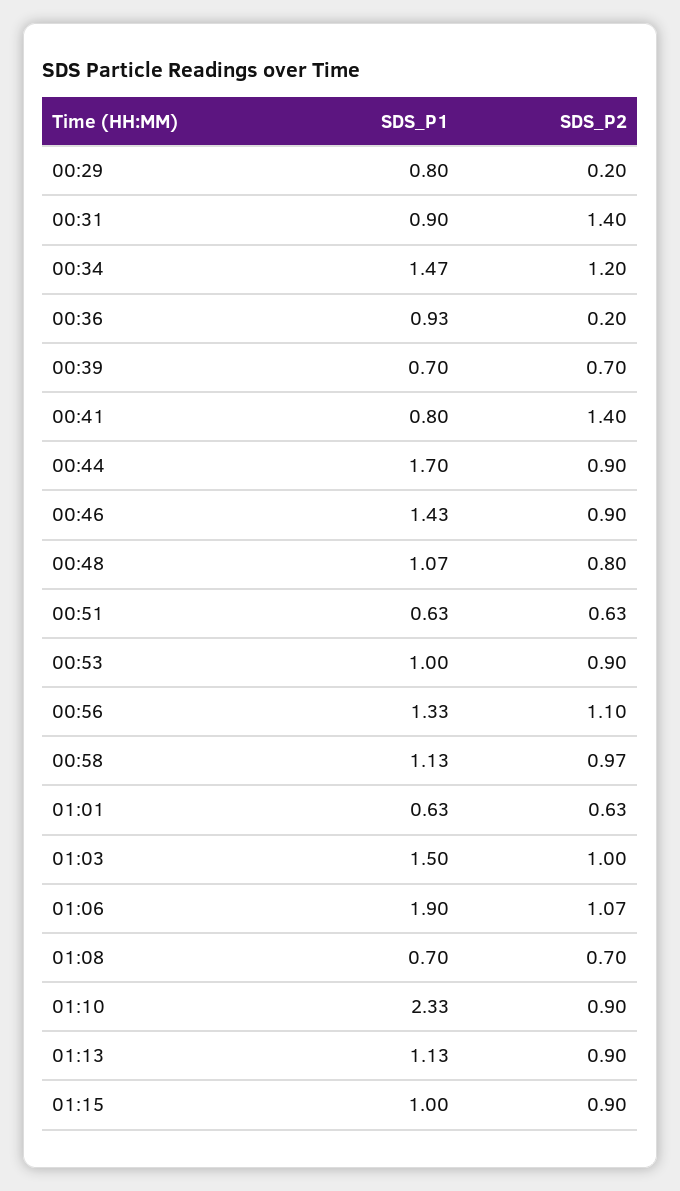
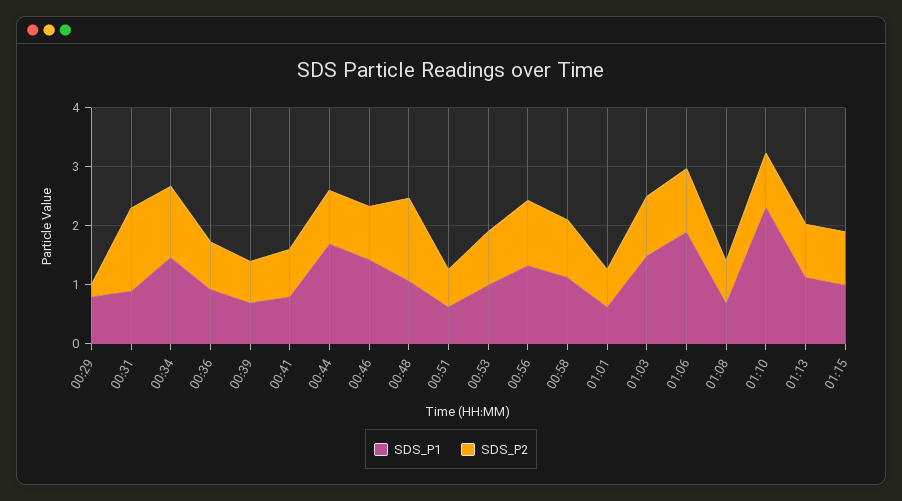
  {
    "SDS_P1": {
      "00:29": 0.8,
      "00:31": 0.9,
      "00:34": 1.47,
      "00:36": 0.93,
      "00:39": 0.7,
      "00:41": 0.8,
      "00:44": 1.7,
      "00:46": 1.43,
      "00:48": 1.07,
      "00:51": 0.63,
      "00:53": 1,
      "00:56": 1.33,
      "00:58": 1.13,
      "01:01": 0.63,
      "01:03": 1.5,
      "01:06": 1.9,
      "01:08": 0.7,
      "01:10": 2.33,
      "01:13": 1.13,
      "01:15": 1
    },
    "SDS_P2": {
      "00:29": 0.2,
      "00:31": 1.4,
      "00:34": 1.2,
-     "00:36": 0.2,
+     "00:36": 0.8,
      "00:39": 0.7,
-     "00:41": 1.4,
+     "00:41": 0.8,
      "00:44": 0.9,
      "00:46": 0.9,
-     "00:48": 0.8,
+     "00:48": 1.4,
      "00:51": 0.63,
      "00:53": 0.9,
      "00:56": 1.1,
      "00:58": 0.97,
      "01:01": 0.63,
      "01:03": 1,
      "01:06": 1.07,
      "01:08": 0.7,
      "01:10": 0.9,
      "01:13": 0.9,
      "01:15": 0.9
    }
  }

